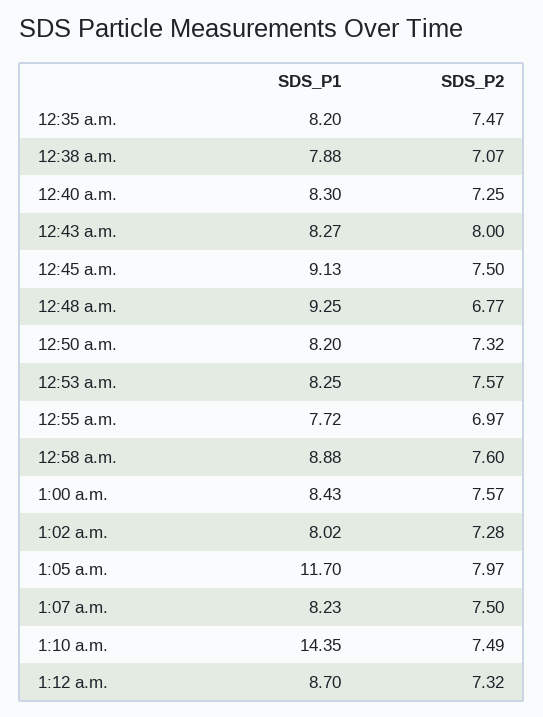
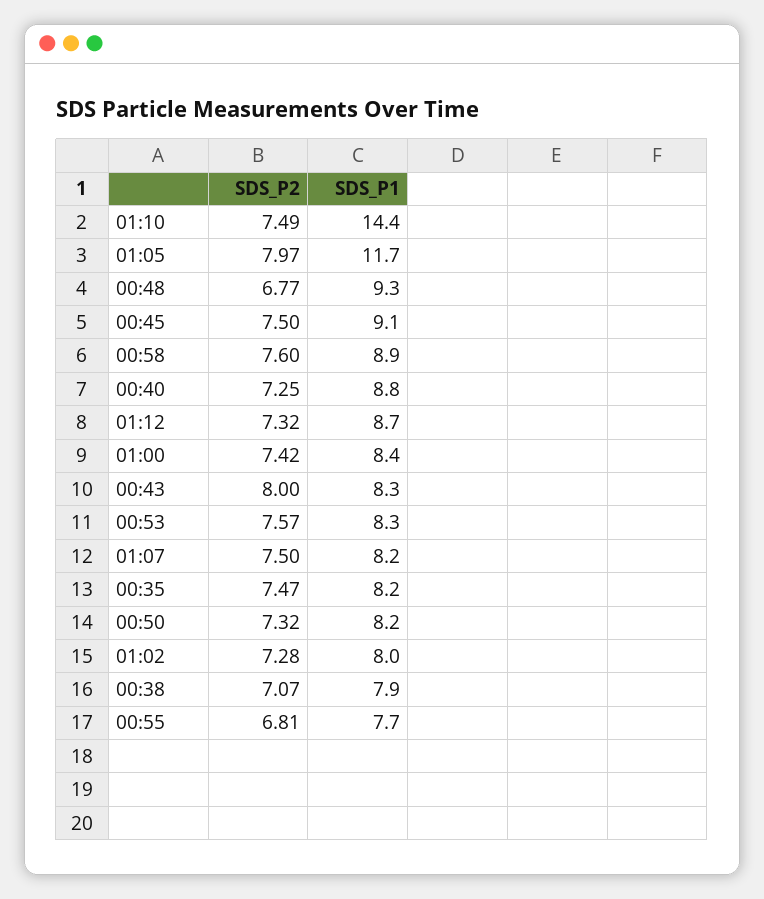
  {
    "SDS_P1": {
      "12:35 a.m.": 8.2,
      "12:38 a.m.": 7.88,
-     "12:40 a.m.": 8.3,
+     "12:40 a.m.": 8.8,
      "12:43 a.m.": 8.27,
      "12:45 a.m.": 9.13,
      "12:48 a.m.": 9.25,
      "12:50 a.m.": 8.2,
      "12:53 a.m.": 8.25,
      "12:55 a.m.": 7.72,
      "12:58 a.m.": 8.88,
      "1:00 a.m.": 8.43,
      "1:02 a.m.": 8.02,
      "1:05 a.m.": 11.7,
      "1:07 a.m.": 8.23,
      "1:10 a.m.": 14.35,
      "1:12 a.m.": 8.7
    },
    "SDS_P2": {
      "12:35 a.m.": 7.47,
      "12:38 a.m.": 7.07,
      "12:40 a.m.": 7.25,
      "12:43 a.m.": 8,
      "12:45 a.m.": 7.5,
      "12:48 a.m.": 6.77,
      "12:50 a.m.": 7.32,
      "12:53 a.m.": 7.57,
-     "12:55 a.m.": 6.97,
+     "12:55 a.m.": 6.81,
      "12:58 a.m.": 7.6,
-     "1:00 a.m.": 7.57,
+     "1:00 a.m.": 7.42,
      "1:02 a.m.": 7.28,
      "1:05 a.m.": 7.97,
      "1:07 a.m.": 7.5,
      "1:10 a.m.": 7.49,
      "1:12 a.m.": 7.32
    }
  }

